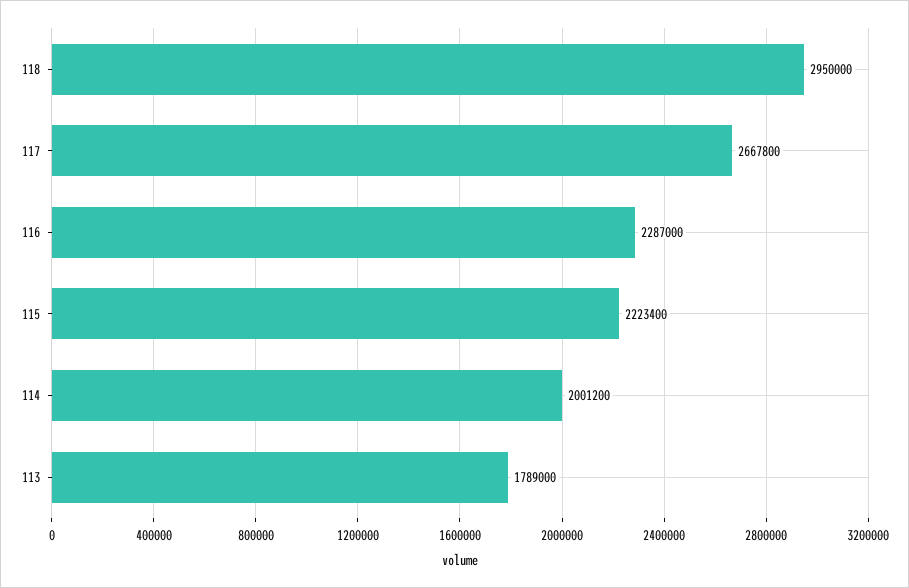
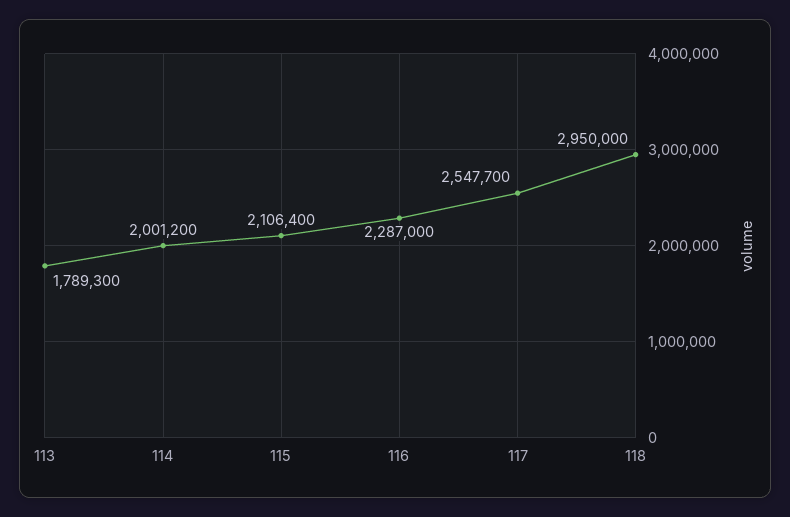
  {
    "118": 2950000,
-   "117": 2667800,
+   "117": 2547700,
    "116": 2287000,
-   "115": 2223400,
+   "115": 2106400,
    "114": 2001200,
-   "113": 1789000
+   "113": 1789300
  }

